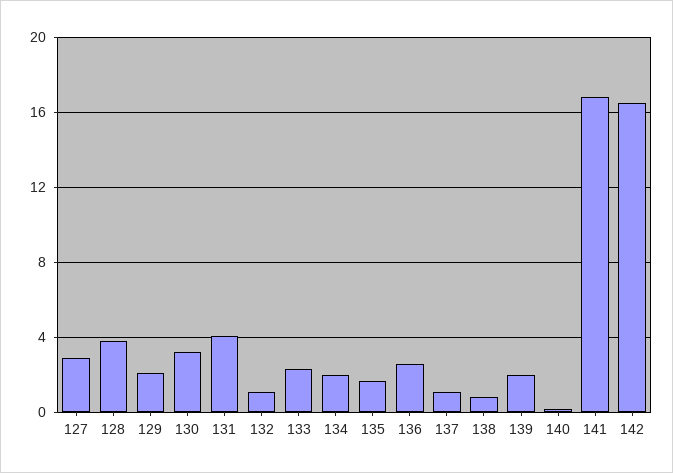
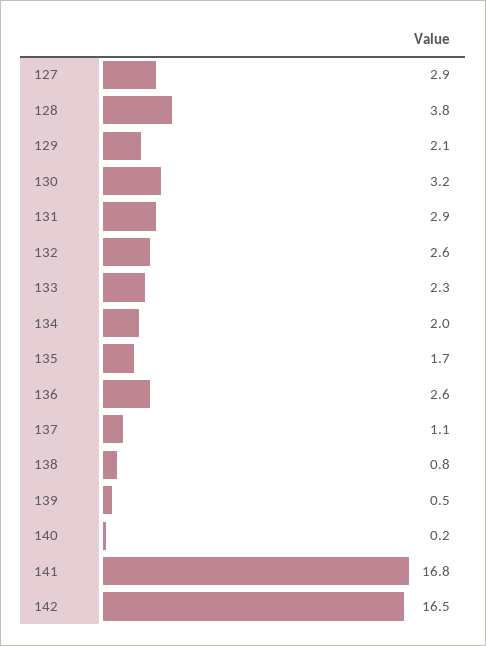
  {
    "127": 2.9,
    "128": 3.8,
    "129": 2.1,
    "130": 3.2,
-   "131": 4,
+   "131": 2.9,
-   "132": 1,
+   "132": 2.6,
    "133": 2.3,
    "134": 2,
    "135": 1.7,
    "136": 2.6,
    "137": 1.1,
    "138": 0.8,
-   "139": 2,
+   "139": 0.5,
    "140": 0.2,
    "141": 16.8,
    "142": 16.5
  }

